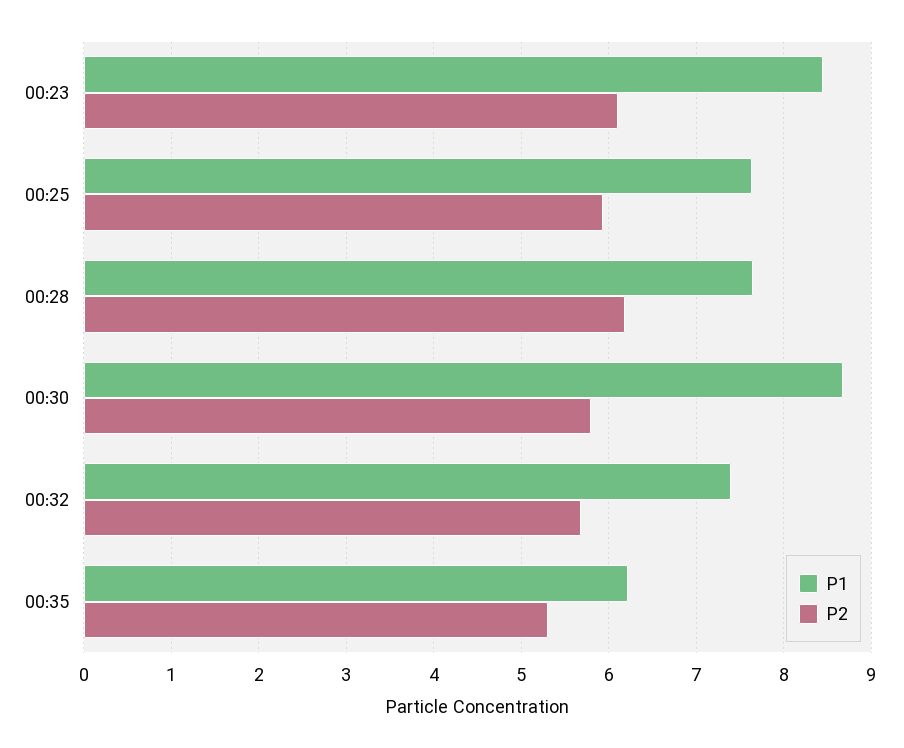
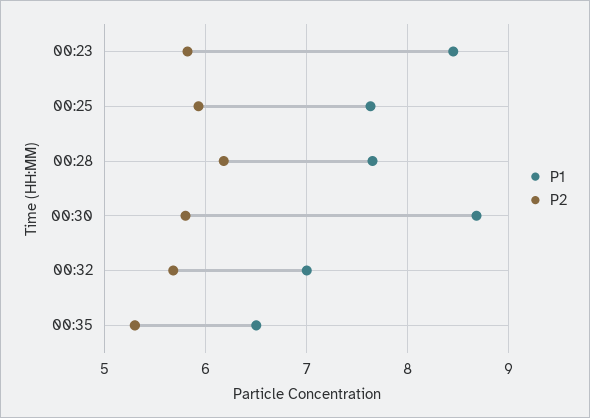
  {
    "P1": {
      "00:23": 8.5,
      "00:25": 7.6,
      "00:28": 7.7,
      "00:30": 8.7,
-     "00:32": 7.4,
+     "00:32": 7,
-     "00:35": 6.2
+     "00:35": 6.5
    },
    "P2": {
-     "00:23": 6.1,
+     "00:23": 5.8,
      "00:25": 5.9,
      "00:28": 6.2,
      "00:30": 5.8,
      "00:32": 5.7,
      "00:35": 5.3
    }
  }

